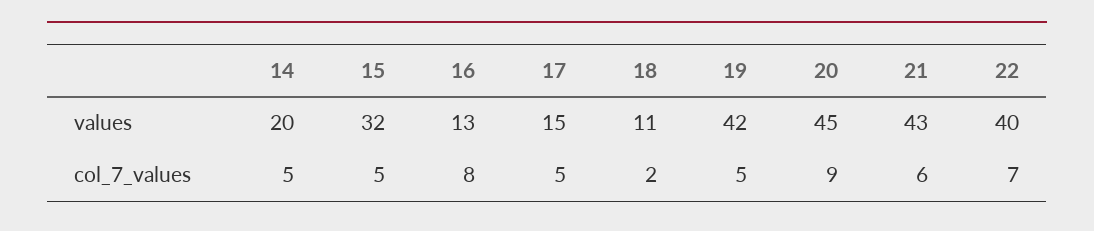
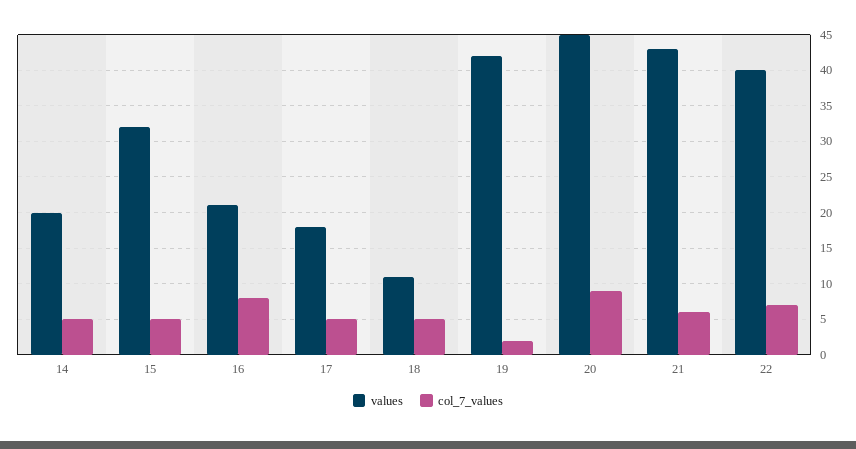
  {
    "values": {
      "14": 20,
      "15": 32,
-     "16": 13,
+     "16": 21,
-     "17": 15,
+     "17": 18,
      "18": 11,
      "19": 42,
      "20": 45,
      "21": 43,
      "22": 40
    },
    "col_7_values": {
      "14": 5,
      "15": 5,
      "16": 8,
      "17": 5,
-     "18": 2,
+     "18": 5,
-     "19": 5,
+     "19": 2,
      "20": 9,
      "21": 6,
      "22": 7
    }
  }

